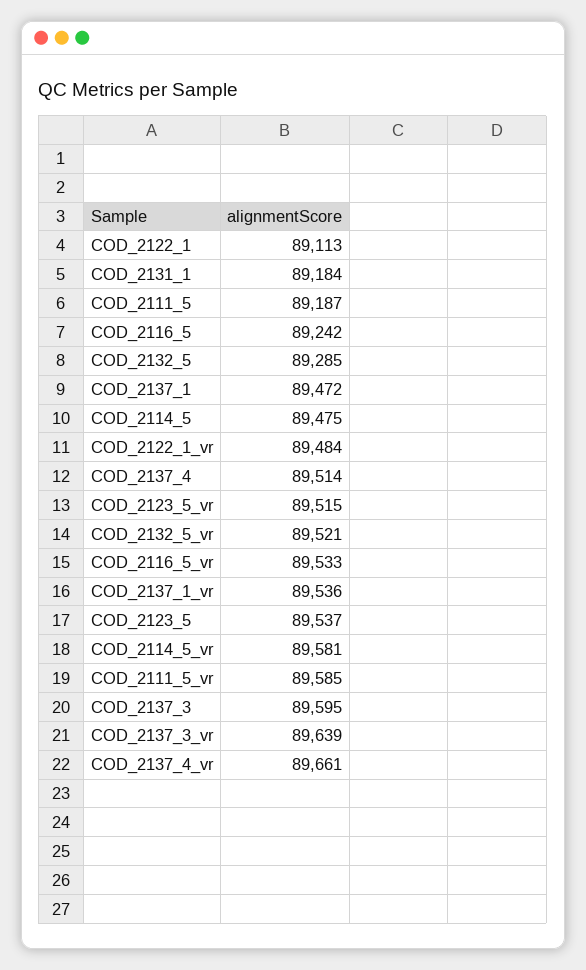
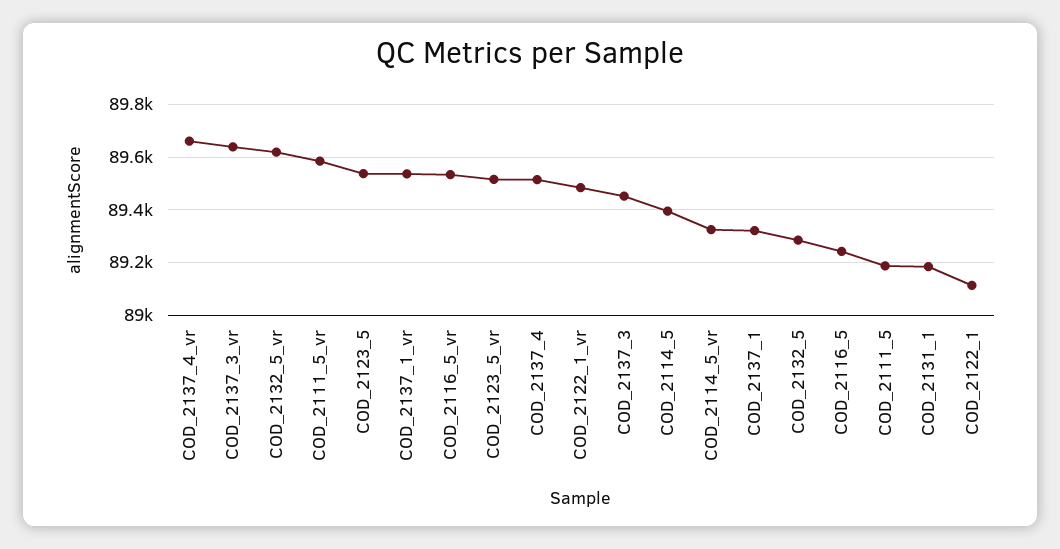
  {
    "COD_2122_1": 89113,
    "COD_2131_1": 89184,
    "COD_2111_5": 89187,
    "COD_2116_5": 89242,
    "COD_2132_5": 89285,
-   "COD_2137_1": 89472,
+   "COD_2137_1": 89325,
-   "COD_2114_5": 89475,
+   "COD_2114_5": 89400,
    "COD_2122_1_vr": 89484,
    "COD_2137_4": 89514,
    "COD_2123_5_vr": 89515,
-   "COD_2132_5_vr": 89521,
+   "COD_2132_5_vr": 89625,
    "COD_2116_5_vr": 89533,
    "COD_2137_1_vr": 89536,
    "COD_2123_5": 89537,
-   "COD_2114_5_vr": 89581,
+   "COD_2114_5_vr": 89325,
    "COD_2111_5_vr": 89585,
-   "COD_2137_3": 89595,
+   "COD_2137_3": 89450,
    "COD_2137_3_vr": 89639,
    "COD_2137_4_vr": 89661
  }

